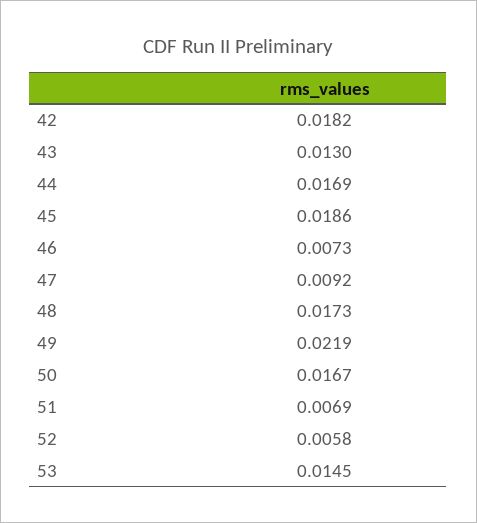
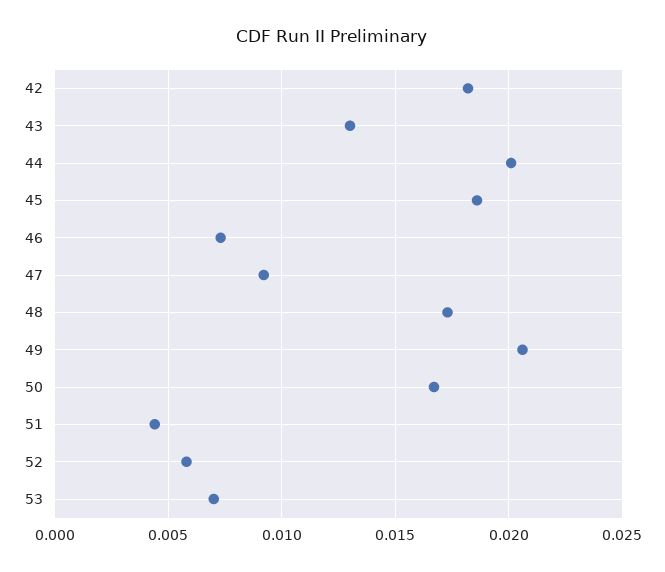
  {
    "42": 0.0182,
    "43": 0.013,
-   "44": 0.0169,
+   "44": 0.02,
    "45": 0.0186,
    "46": 0.0073,
    "47": 0.0092,
    "48": 0.0173,
-   "49": 0.0219,
+   "49": 0.0205,
    "50": 0.0167,
-   "51": 0.0069,
+   "51": 0.0045,
    "52": 0.0058,
-   "53": 0.0145
+   "53": 0.007
  }

